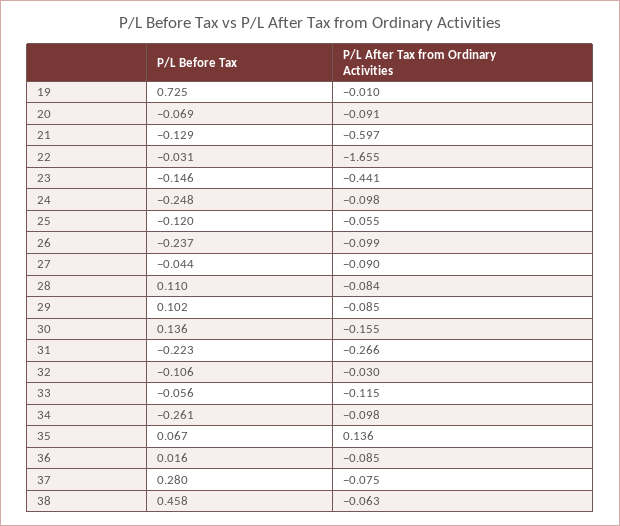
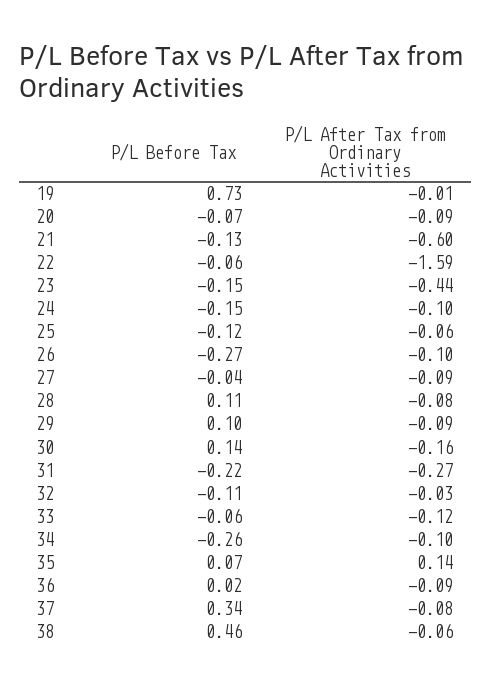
  {
    "P/L Before Tax": {
      "19": 0.725,
      "20": -0.069,
      "21": -0.129,
-     "22": -0.031,
+     "22": -0.06,
      "23": -0.146,
-     "24": -0.248,
+     "24": -0.15,
      "25": -0.12,
-     "26": -0.237,
+     "26": -0.27,
      "27": -0.044,
      "28": 0.11,
      "29": 0.102,
      "30": 0.136,
      "31": -0.223,
      "32": -0.106,
      "33": -0.056,
      "34": -0.261,
      "35": 0.067,
      "36": 0.016,
-     "37": 0.28,
+     "37": 0.34,
      "38": 0.458
    },
    "P/L After Tax from Ordinary Activities": {
      "19": -0.01,
      "20": -0.091,
      "21": -0.597,
-     "22": -1.655,
+     "22": -1.59,
      "23": -0.441,
      "24": -0.098,
      "25": -0.055,
      "26": -0.099,
      "27": -0.09,
      "28": -0.084,
      "29": -0.085,
      "30": -0.155,
      "31": -0.266,
      "32": -0.03,
      "33": -0.115,
      "34": -0.098,
      "35": 0.136,
      "36": -0.085,
      "37": -0.075,
      "38": -0.063
    }
  }

